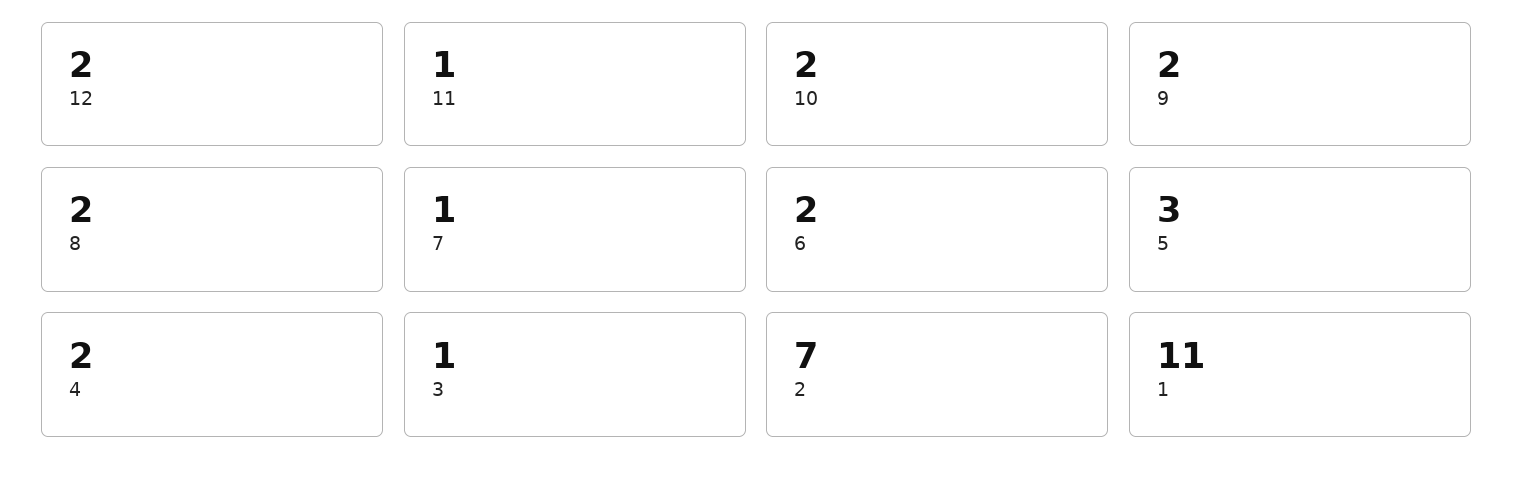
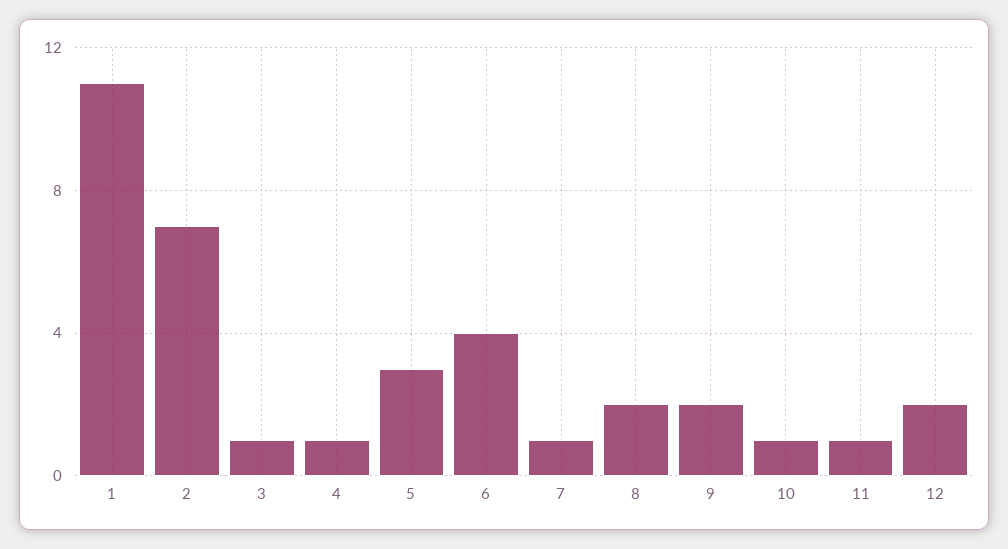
  {
    "12": 2,
    "11": 1,
-   "10": 2,
+   "10": 1,
    "9": 2,
    "8": 2,
    "7": 1,
-   "6": 2,
+   "6": 4,
    "5": 3,
-   "4": 2,
+   "4": 1,
    "3": 1,
    "2": 7,
    "1": 11
  }

